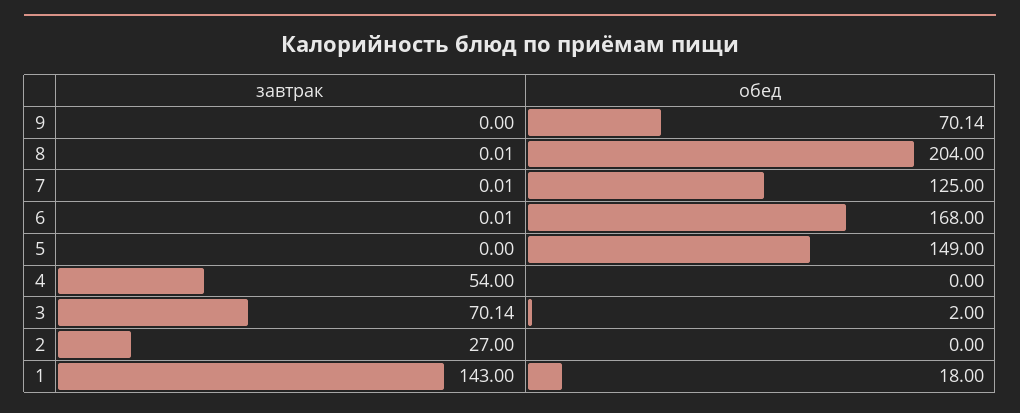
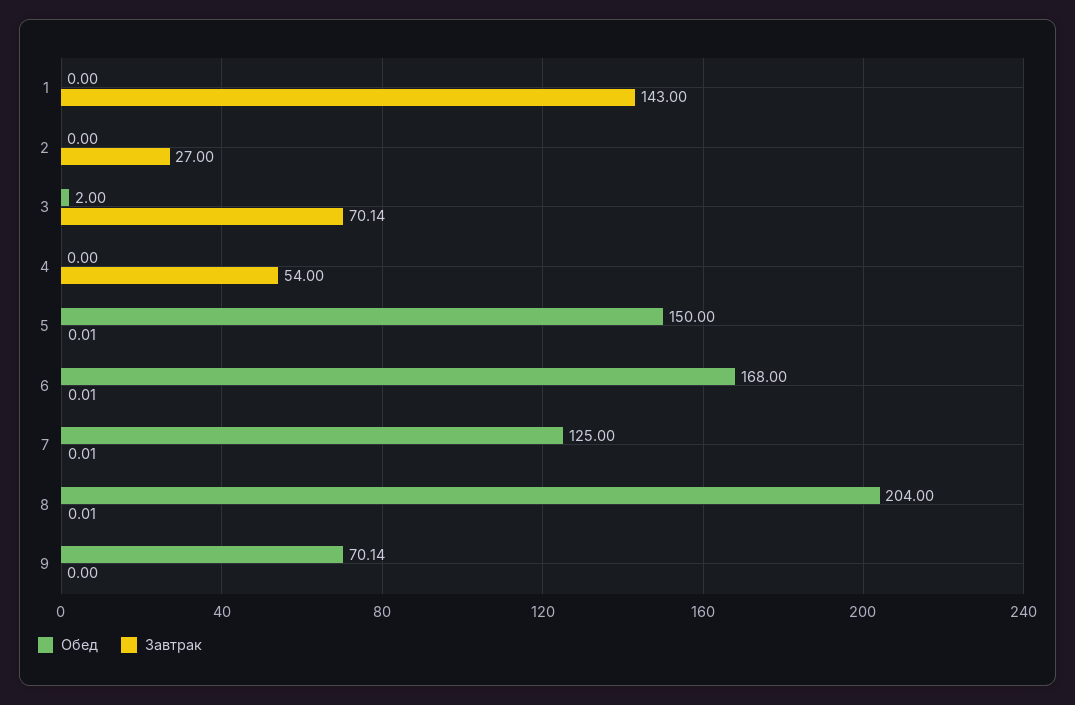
  {
    "завтрак": {
      "9": 0,
      "8": 0.01,
      "7": 0.01,
      "6": 0.01,
-     "5": 0,
+     "5": 0.01,
      "4": 54,
      "3": 70.14,
      "2": 27,
      "1": 143
    },
    "обед": {
      "9": 70.14,
      "8": 204,
      "7": 125,
      "6": 168,
-     "5": 149,
+     "5": 150,
      "4": 0,
      "3": 2,
      "2": 0,
-     "1": 18
+     "1": 0
    }
  }

